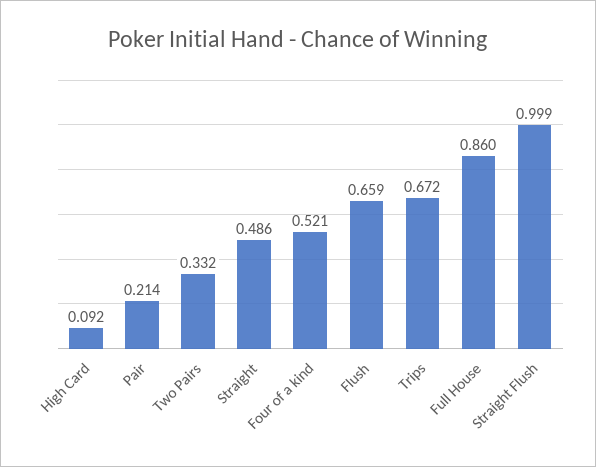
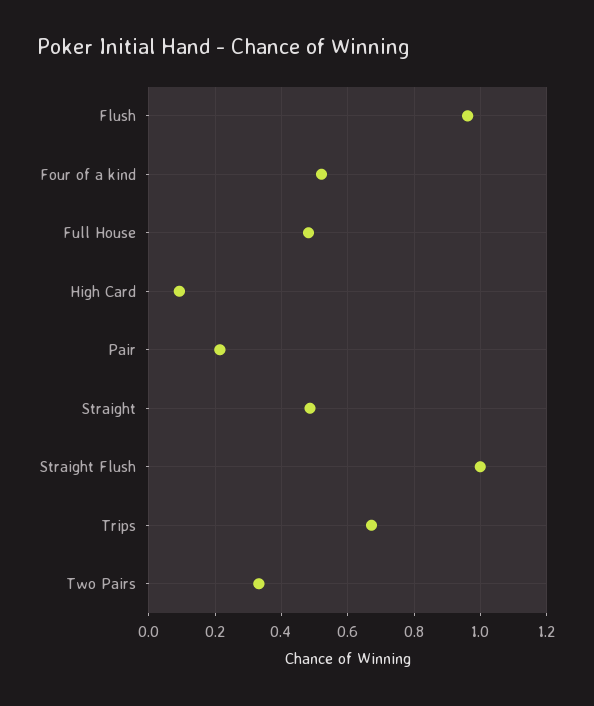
  {
    "High Card": 0.092,
    "Pair": 0.214,
    "Two Pairs": 0.332,
    "Straight": 0.486,
    "Four of a kind": 0.521,
-   "Flush": 0.659,
+   "Flush": 0.96,
    "Trips": 0.672,
-   "Full House": 0.86,
+   "Full House": 0.48,
    "Straight Flush": 0.999
  }

